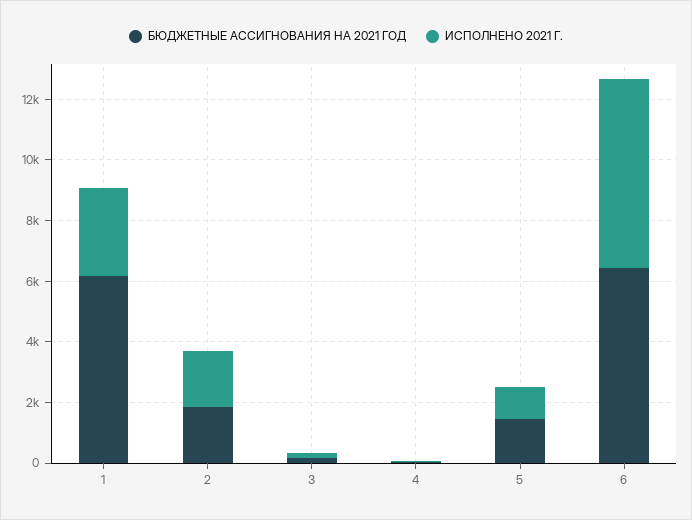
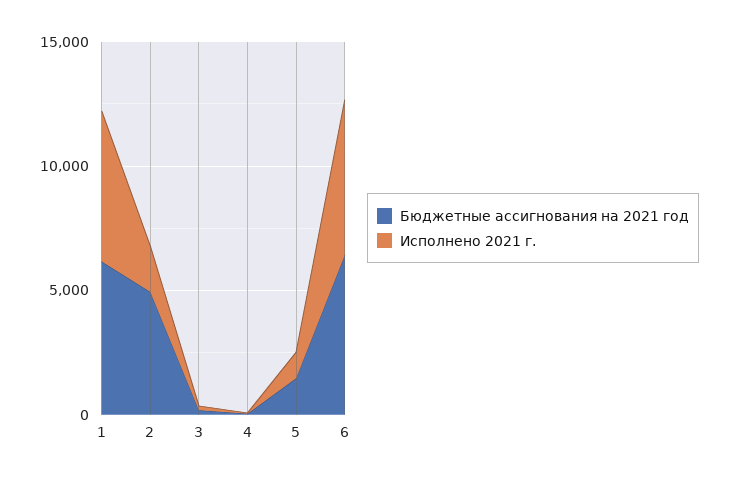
  {
    "БЮДЖЕТНЫЕ АССИГНОВАНИЯ НА 2021 ГОД": {
      "1": 6000,
-     "2": 2000,
+     "2": 5000,
      "3": 0,
      "4": 0,
      "5": 1500,
      "6": 6500
    },
    "ИСПОЛНЕНО 2021 Г.": {
-     "1": 3000,
+     "1": 6000,
      "2": 2000,
      "3": 0,
      "4": 0,
      "5": 1000,
      "6": 6000
    }
  }

